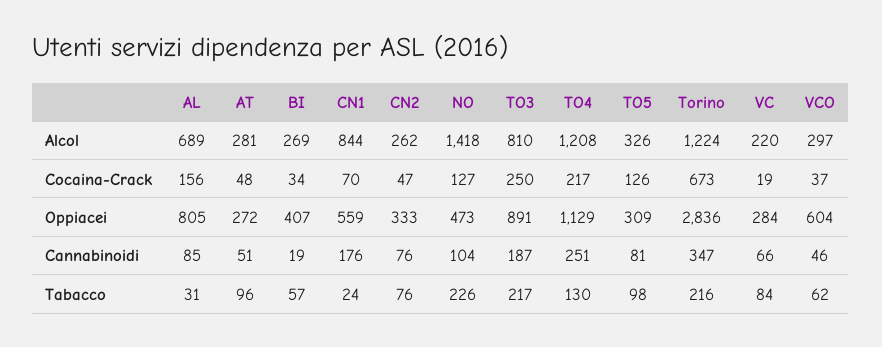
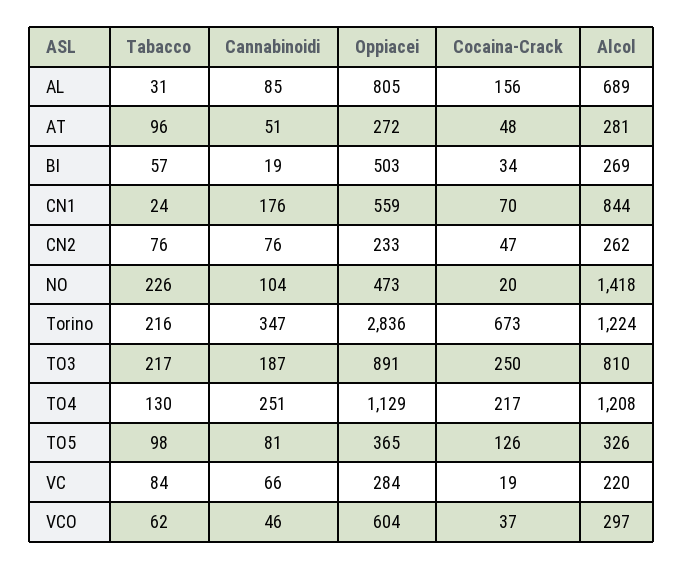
  {
    "AL": {
      "Alcol": 689,
      "Cocaina-Crack": 156,
      "Oppiacei": 805,
      "Cannabinoidi": 85,
      "Tabacco": 31
    },
    "AT": {
      "Alcol": 281,
      "Cocaina-Crack": 48,
      "Oppiacei": 272,
      "Cannabinoidi": 51,
      "Tabacco": 96
    },
    "BI": {
      "Alcol": 269,
      "Cocaina-Crack": 34,
-     "Oppiacei": 407,
+     "Oppiacei": 503,
      "Cannabinoidi": 19,
      "Tabacco": 57
    },
    "CN1": {
      "Alcol": 844,
      "Cocaina-Crack": 70,
      "Oppiacei": 559,
      "Cannabinoidi": 176,
      "Tabacco": 24
    },
    "CN2": {
      "Alcol": 262,
      "Cocaina-Crack": 47,
-     "Oppiacei": 333,
+     "Oppiacei": 233,
      "Cannabinoidi": 76,
      "Tabacco": 76
    },
    "NO": {
      "Alcol": 1418,
-     "Cocaina-Crack": 127,
+     "Cocaina-Crack": 20,
      "Oppiacei": 473,
      "Cannabinoidi": 104,
      "Tabacco": 226
    },
    "TO3": {
      "Alcol": 810,
      "Cocaina-Crack": 250,
      "Oppiacei": 891,
      "Cannabinoidi": 187,
      "Tabacco": 217
    },
    "TO4": {
      "Alcol": 1208,
      "Cocaina-Crack": 217,
      "Oppiacei": 1129,
      "Cannabinoidi": 251,
      "Tabacco": 130
    },
    "TO5": {
      "Alcol": 326,
      "Cocaina-Crack": 126,
-     "Oppiacei": 309,
+     "Oppiacei": 365,
      "Cannabinoidi": 81,
      "Tabacco": 98
    },
    "Torino": {
      "Alcol": 1224,
      "Cocaina-Crack": 673,
      "Oppiacei": 2836,
      "Cannabinoidi": 347,
      "Tabacco": 216
    },
    "VC": {
      "Alcol": 220,
      "Cocaina-Crack": 19,
      "Oppiacei": 284,
      "Cannabinoidi": 66,
      "Tabacco": 84
    },
    "VCO": {
      "Alcol": 297,
      "Cocaina-Crack": 37,
      "Oppiacei": 604,
      "Cannabinoidi": 46,
      "Tabacco": 62
    }
  }

